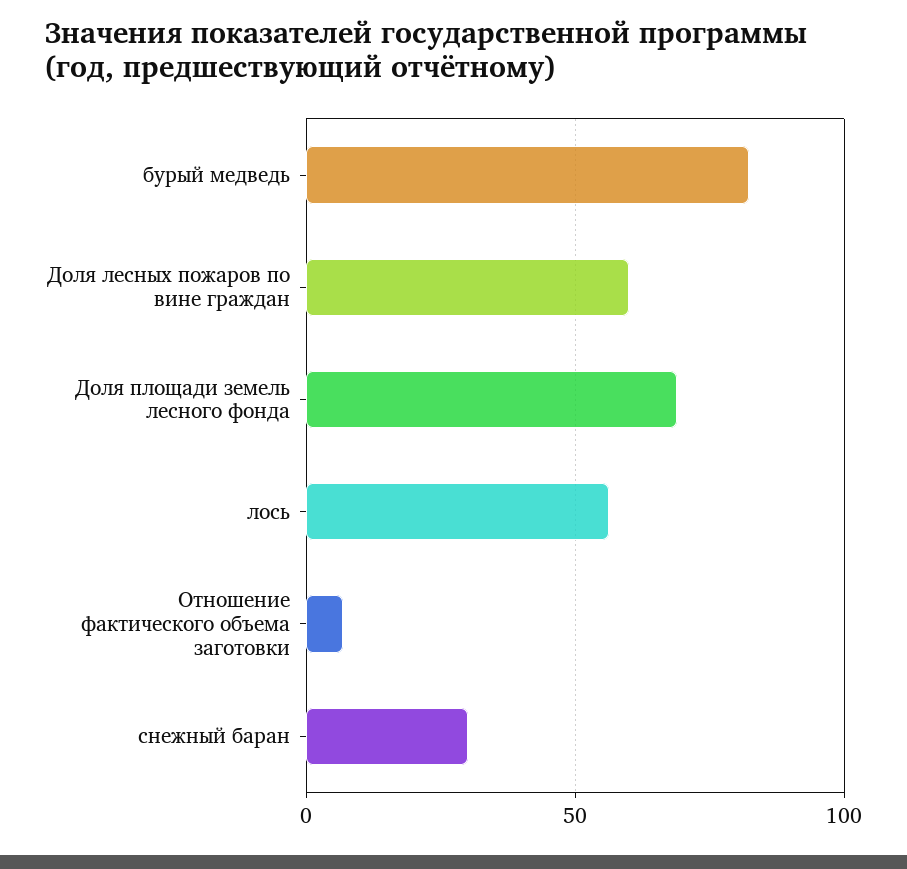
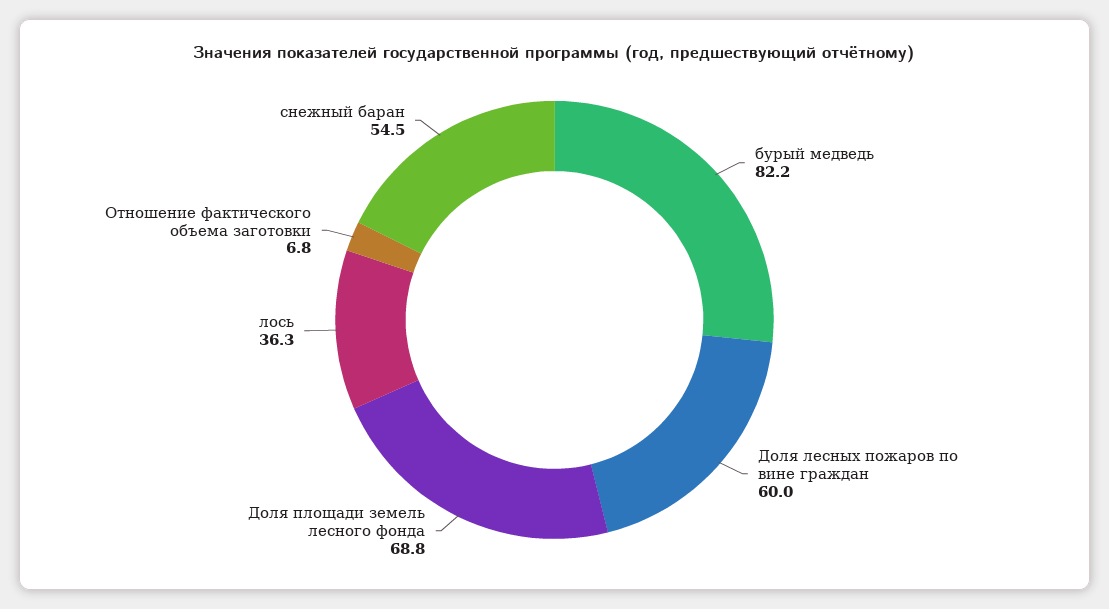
  {
    "бурый медведь": 82.2,
    "Доля лесных пожаров по вине граждан": 60,
    "Доля площади земель лесного фонда": 68.8,
-   "лось": 55,
+   "лось": 36.3,
    "Отношение фактического объема заготовки": 6.8,
-   "снежный баран": 30
+   "снежный баран": 54.5
  }

